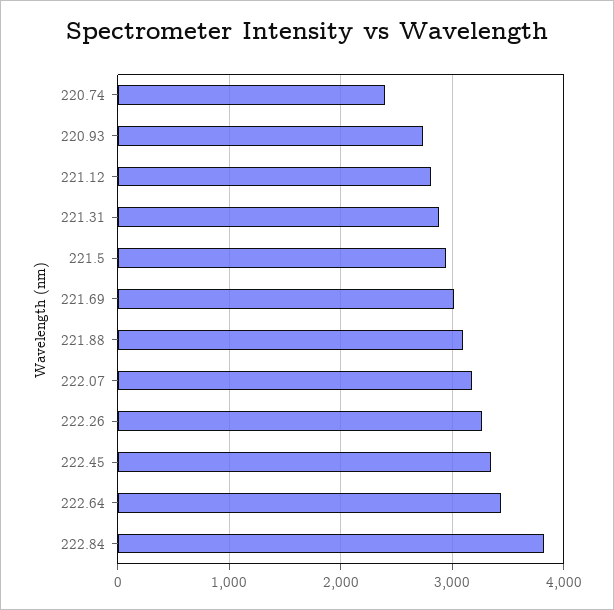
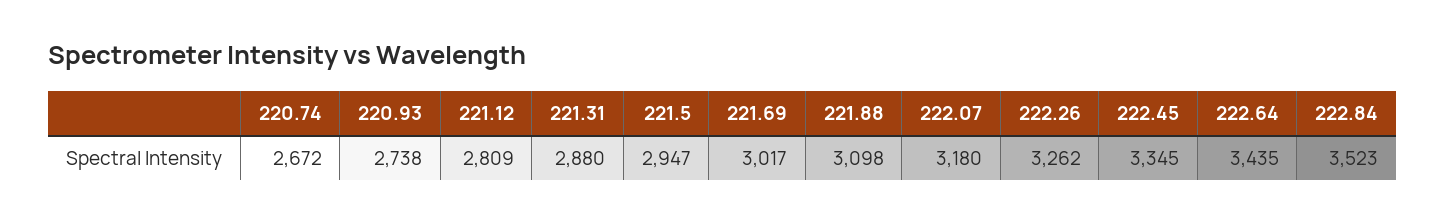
  {
-   "220.74": 2400,
+   "220.74": 2672,
    "220.93": 2738,
    "221.12": 2809,
    "221.31": 2880,
    "221.5": 2947,
    "221.69": 3017,
    "221.88": 3098,
    "222.07": 3180,
    "222.26": 3262,
    "222.45": 3345,
    "222.64": 3435,
-   "222.84": 3800
+   "222.84": 3523
  }

